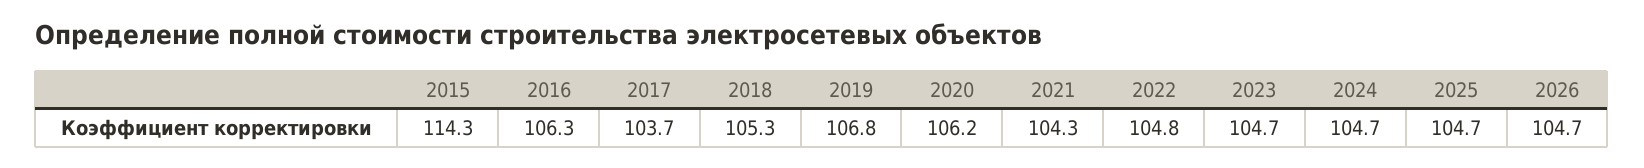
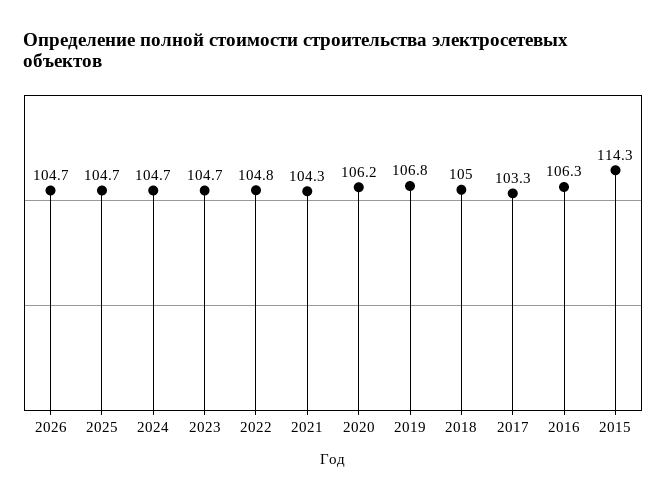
  {
    "2015": 114.3,
    "2016": 106.3,
-   "2017": 103.7,
+   "2017": 103.3,
-   "2018": 105.3,
+   "2018": 105,
    "2019": 106.8,
    "2020": 106.2,
    "2021": 104.3,
    "2022": 104.8,
    "2023": 104.7,
    "2024": 104.7,
    "2025": 104.7,
    "2026": 104.7
  }

